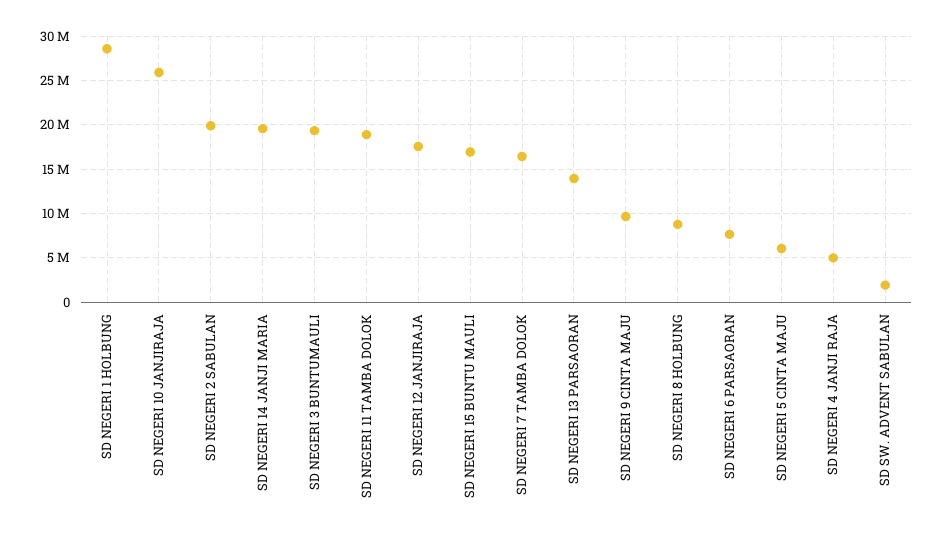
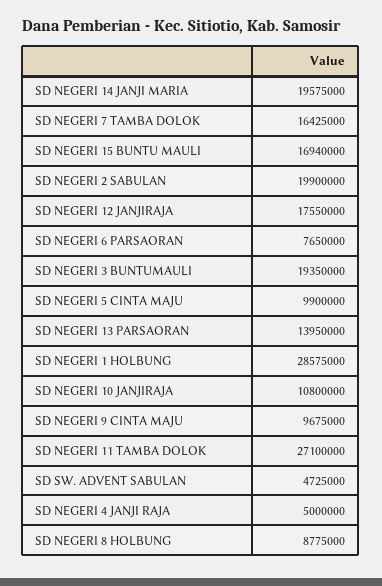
  {
    "SD NEGERI 1 HOLBUNG": 28575000,
-   "SD NEGERI 10 JANJIRAJA": 26000000,
+   "SD NEGERI 10 JANJIRAJA": 10800000,
    "SD NEGERI 2 SABULAN": 19900000,
    "SD NEGERI 14 JANJI MARIA": 19575000,
    "SD NEGERI 3 BUNTUMAULI": 19350000,
-   "SD NEGERI 11 TAMBA DOLOK": 19000000,
+   "SD NEGERI 11 TAMBA DOLOK": 27100000,
    "SD NEGERI 12 JANJIRAJA": 17550000,
    "SD NEGERI 15 BUNTU MAULI": 16940000,
    "SD NEGERI 7 TAMBA DOLOK": 16425000,
    "SD NEGERI 13 PARSAORAN": 13950000,
    "SD NEGERI 9 CINTA MAJU": 9675000,
    "SD NEGERI 8 HOLBUNG": 8775000,
    "SD NEGERI 6 PARSAORAN": 7650000,
-   "SD NEGERI 5 CINTA MAJU": 6000000,
+   "SD NEGERI 5 CINTA MAJU": 9900000,
    "SD NEGERI 4 JANJI RAJA": 5000000,
-   "SD SW. ADVENT SABULAN": 2000000
+   "SD SW. ADVENT SABULAN": 4725000
  }

